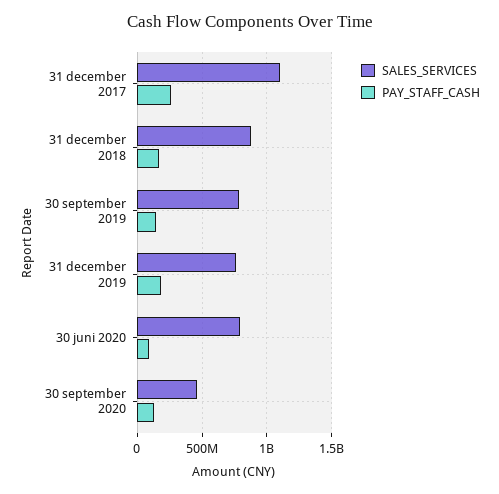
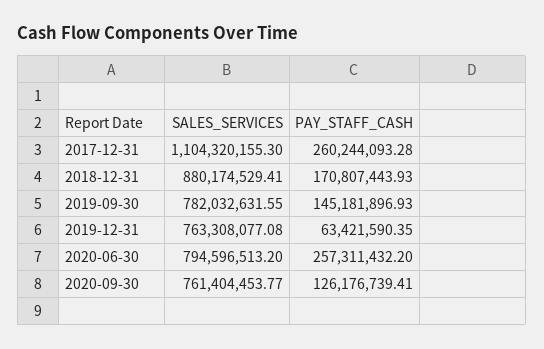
  {
    "SALES_SERVICES": {
      "31 december 2017": 1104320155.3,
      "31 december 2018": 880174529.41,
      "30 september 2019": 782032631.55,
      "31 december 2019": 763308077.08,
      "30 juni 2020": 794596513.2,
-     "30 september 2020": 450000000
+     "30 september 2020": 761404453.77
    },
    "PAY_STAFF_CASH": {
      "31 december 2017": 260244093.28,
      "31 december 2018": 170807443.93,
      "30 september 2019": 145181896.93,
-     "31 december 2019": 200000000,
+     "31 december 2019": 63421590.35,
-     "30 juni 2020": 100000000,
+     "30 juni 2020": 257311432.2,
      "30 september 2020": 126176739.41
    }
  }

